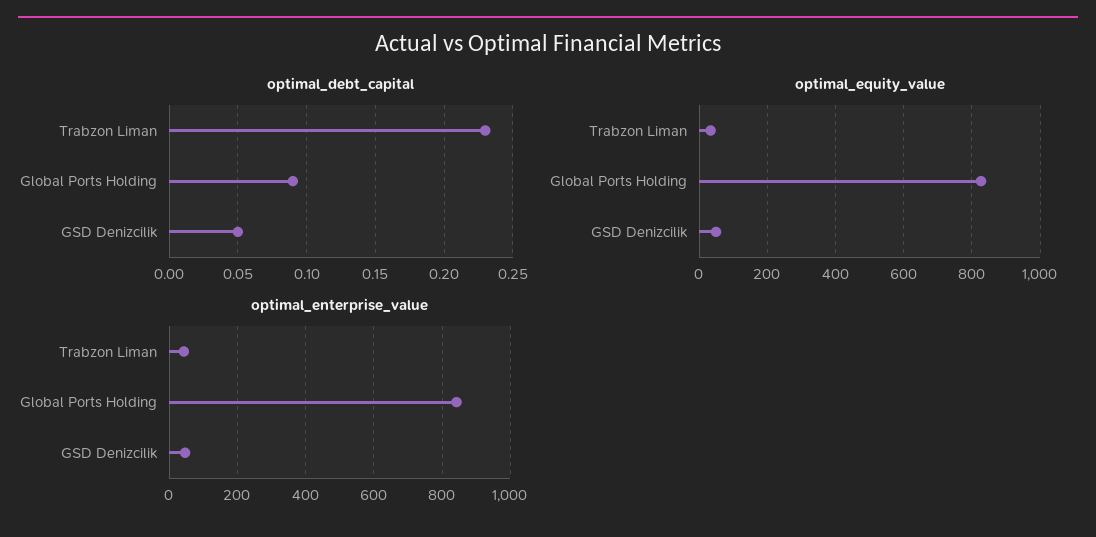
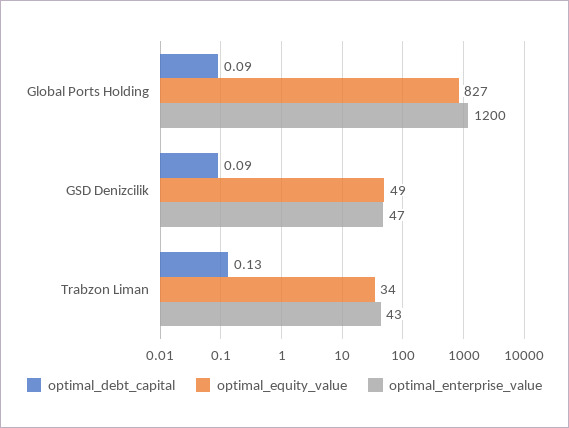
  {
    "optimal_debt_capital": {
-     "Trabzon Liman": 0.23,
+     "Trabzon Liman": 0.13,
      "Global Ports Holding": 0.09,
-     "GSD Denizcilik": 0.05
+     "GSD Denizcilik": 0.09
    },
    "optimal_equity_value": {
      "Trabzon Liman": 34,
      "Global Ports Holding": 827,
      "GSD Denizcilik": 49
    },
    "optimal_enterprise_value": {
      "Trabzon Liman": 43,
-     "Global Ports Holding": 840,
+     "Global Ports Holding": 1200,
      "GSD Denizcilik": 47
    }
  }

